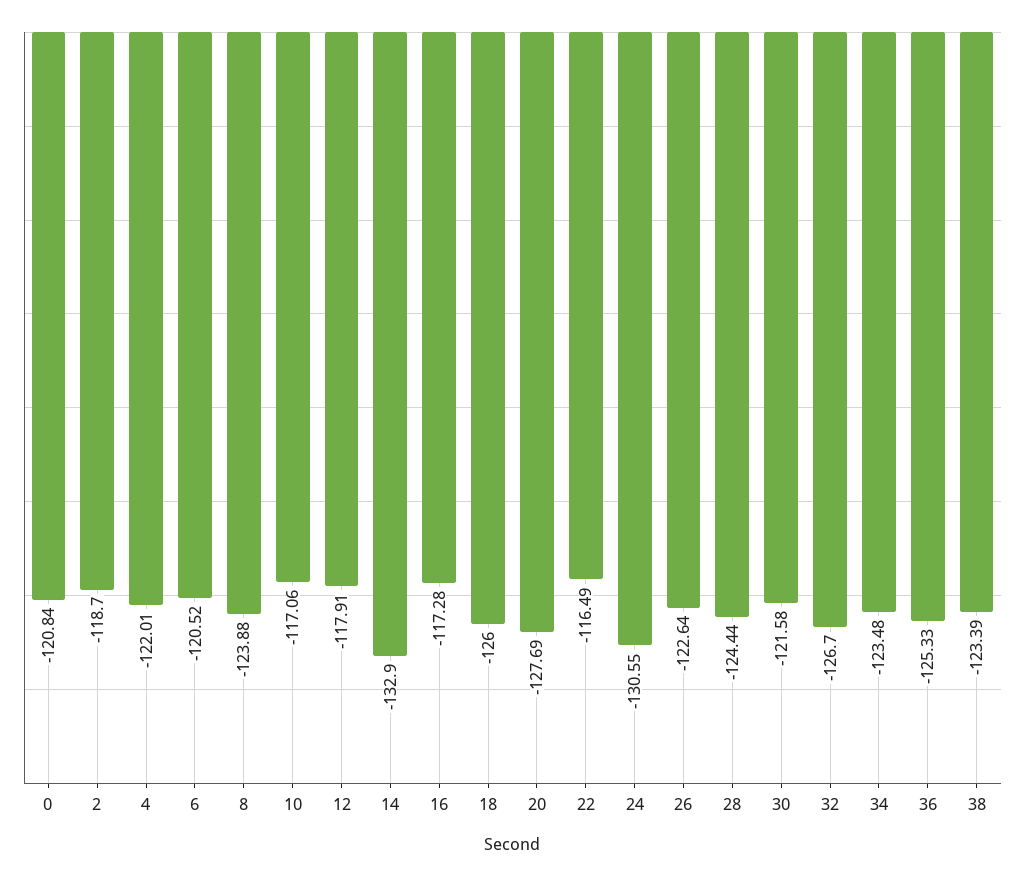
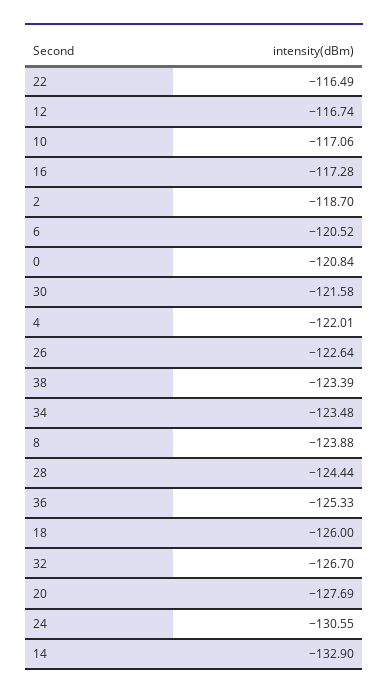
  {
    "0": -120.84,
    "2": -118.7,
    "4": -122.01,
    "6": -120.52,
    "8": -123.88,
    "10": -117.06,
-   "12": -117.91,
+   "12": -116.74,
    "14": -132.9,
    "16": -117.28,
    "18": -126,
    "20": -127.69,
    "22": -116.49,
    "24": -130.55,
    "26": -122.64,
    "28": -124.44,
    "30": -121.58,
    "32": -126.7,
    "34": -123.48,
    "36": -125.33,
    "38": -123.39
  }

